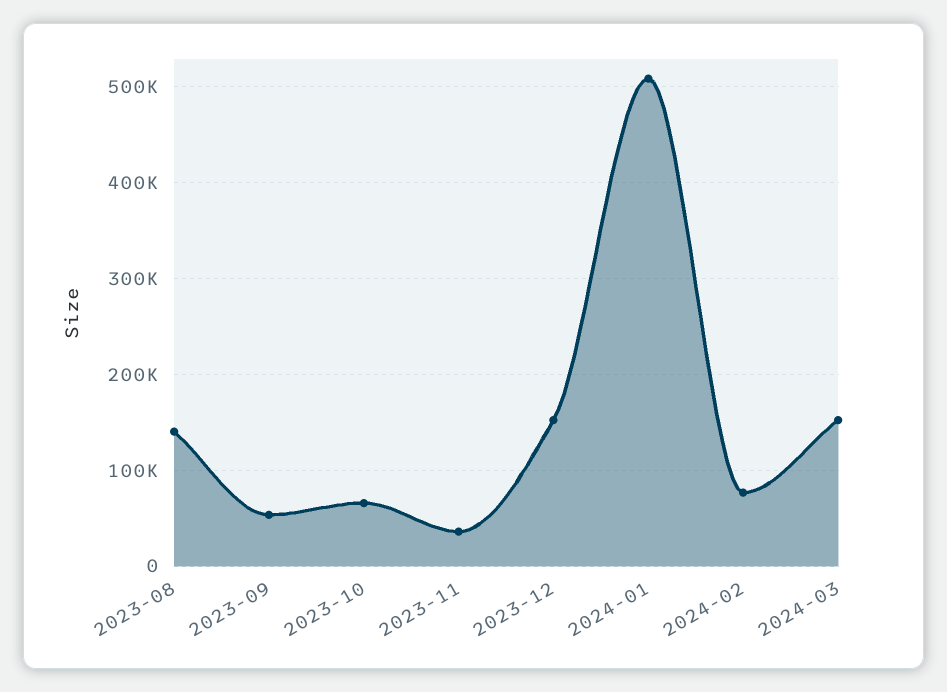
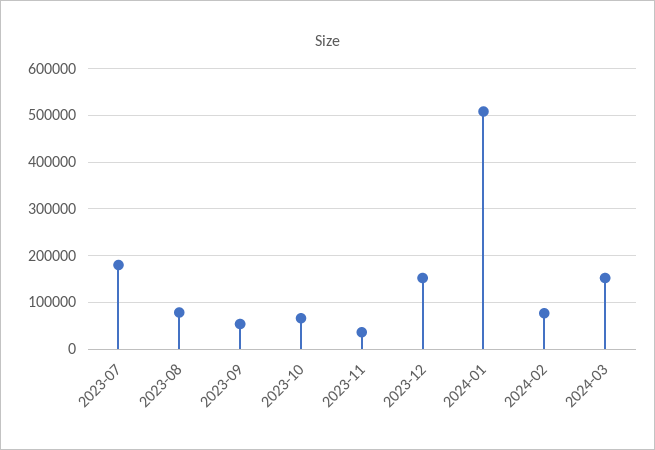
  {
-   "2023-08": 140000,
+   "2023-08": 80000,
    "2023-09": 50000,
    "2023-10": 70000,
    "2023-11": 40000,
    "2023-12": 150000,
    "2024-01": 510000,
    "2024-02": 80000,
-   "2024-03": 150000
+   "2024-03": 150000,
+   "2023-07": 180000
  }

